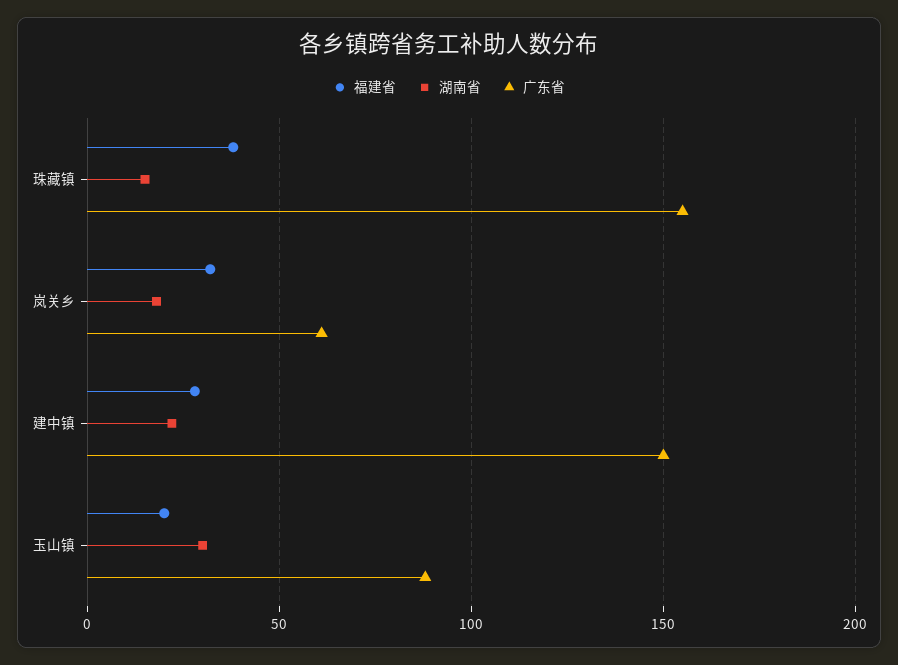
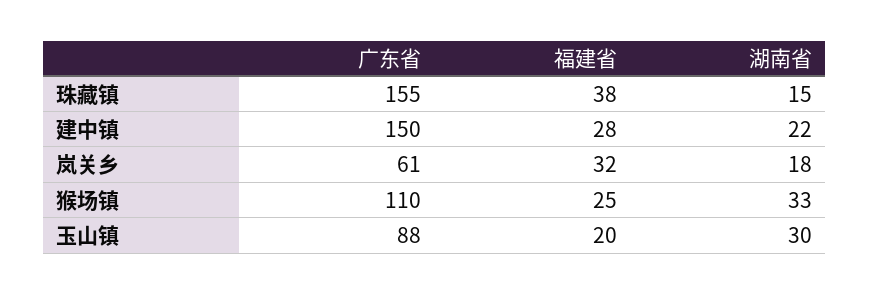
  {
    "福建省": {
      "珠藏镇": 38,
      "岚关乡": 32,
      "建中镇": 28,
-     "玉山镇": 20
+     "玉山镇": 20,
+     "猴场镇": 25
    },
    "湖南省": {
      "珠藏镇": 15,
      "岚关乡": 18,
      "建中镇": 22,
-     "玉山镇": 30
+     "玉山镇": 30,
+     "猴场镇": 33
    },
    "广东省": {
      "珠藏镇": 155,
      "岚关乡": 61,
      "建中镇": 150,
-     "玉山镇": 88
+     "玉山镇": 88,
+     "猴场镇": 110
    }
  }

